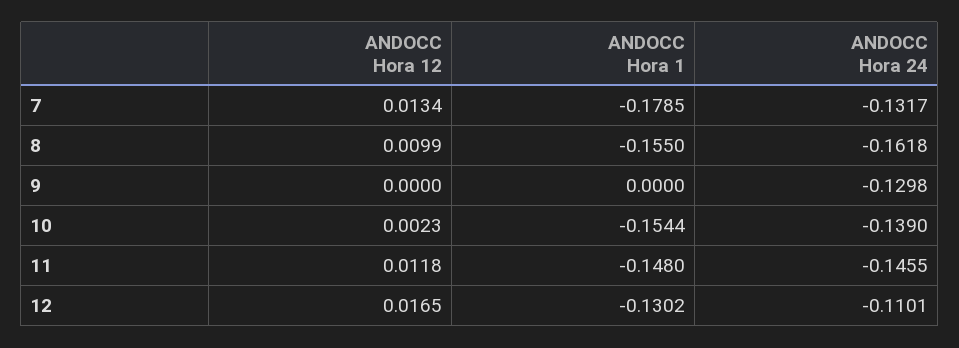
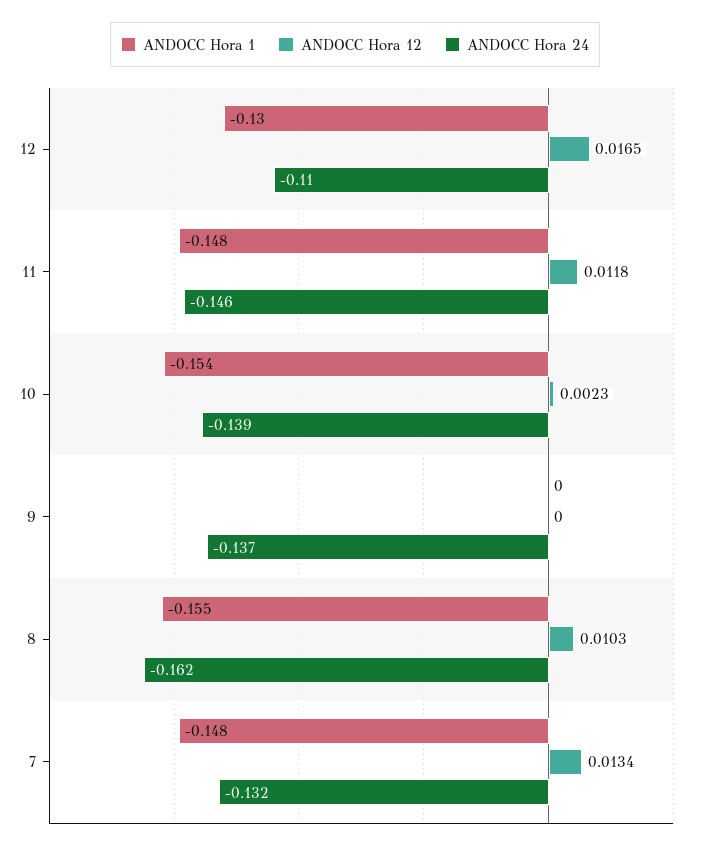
  {
    "ANDOCC Hora 12": {
      "7": 0.0134,
-     "8": 0.0099,
+     "8": 0.0103,
      "9": 0,
      "10": 0.0023,
      "11": 0.0118,
      "12": 0.0165
    },
    "ANDOCC Hora 1": {
-     "7": -0.1785,
+     "7": -0.148,
      "8": -0.155,
      "9": 0,
      "10": -0.1544,
      "11": -0.148,
      "12": -0.1302
    },
    "ANDOCC Hora 24": {
      "7": -0.1317,
      "8": -0.1618,
-     "9": -0.1298,
+     "9": -0.137,
      "10": -0.139,
      "11": -0.1455,
      "12": -0.1101
    }
  }

